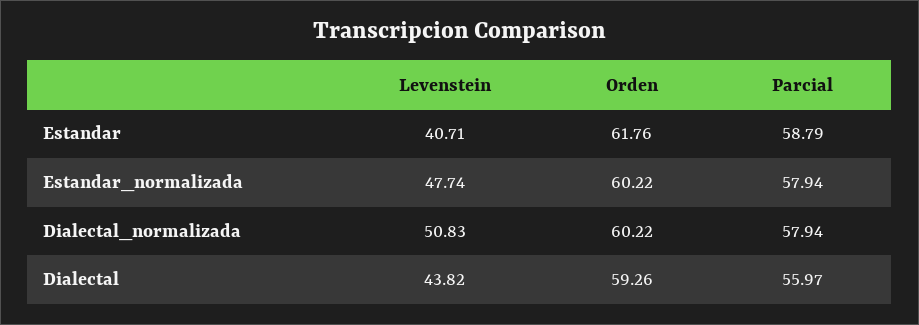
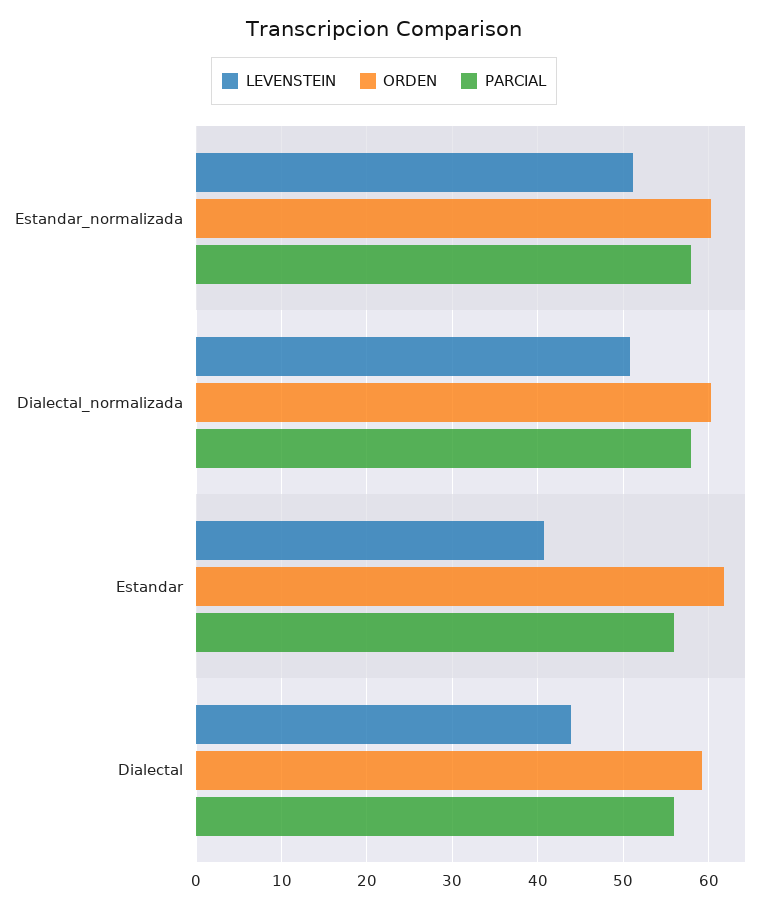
  {
    "Levenstein": {
      "Estandar": 40.71,
-     "Estandar_normalizada": 47.74,
+     "Estandar_normalizada": 51,
      "Dialectal_normalizada": 50.83,
      "Dialectal": 43.82
    },
    "Orden": {
      "Estandar": 61.76,
      "Estandar_normalizada": 60.22,
      "Dialectal_normalizada": 60.22,
      "Dialectal": 59.26
    },
    "Parcial": {
-     "Estandar": 58.79,
+     "Estandar": 56,
      "Estandar_normalizada": 57.94,
      "Dialectal_normalizada": 57.94,
      "Dialectal": 55.97
    }
  }

